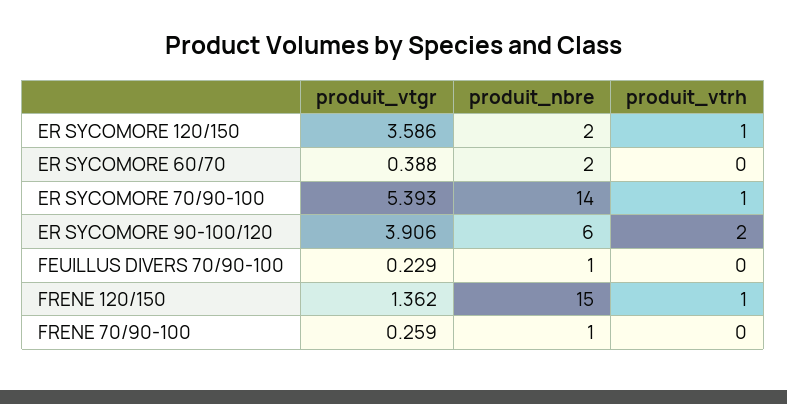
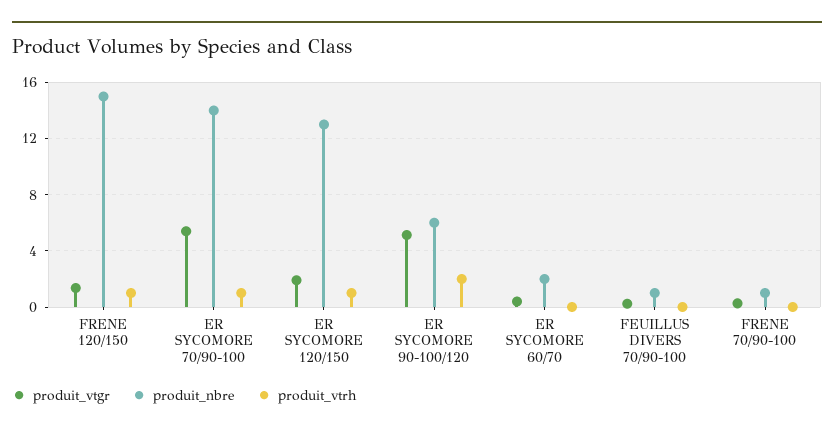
  {
    "produit_vtgr": {
-     "ER SYCOMORE 120/150": 3.586,
+     "ER SYCOMORE 120/150": 2,
      "ER SYCOMORE 60/70": 0.388,
      "ER SYCOMORE 70/90-100": 5.393,
-     "ER SYCOMORE 90-100/120": 3.906,
+     "ER SYCOMORE 90-100/120": 5,
      "FEUILLUS DIVERS 70/90-100": 0.229,
      "FRENE 120/150": 1.362,
      "FRENE 70/90-100": 0.259
    },
    "produit_nbre": {
-     "ER SYCOMORE 120/150": 2,
+     "ER SYCOMORE 120/150": 13,
      "ER SYCOMORE 60/70": 2,
      "ER SYCOMORE 70/90-100": 14,
      "ER SYCOMORE 90-100/120": 6,
      "FEUILLUS DIVERS 70/90-100": 1,
      "FRENE 120/150": 15,
      "FRENE 70/90-100": 1
    },
    "produit_vtrh": {
      "ER SYCOMORE 120/150": 1,
      "ER SYCOMORE 60/70": 0,
      "ER SYCOMORE 70/90-100": 1,
      "ER SYCOMORE 90-100/120": 2,
      "FEUILLUS DIVERS 70/90-100": 0,
      "FRENE 120/150": 1,
      "FRENE 70/90-100": 0
    }
  }

